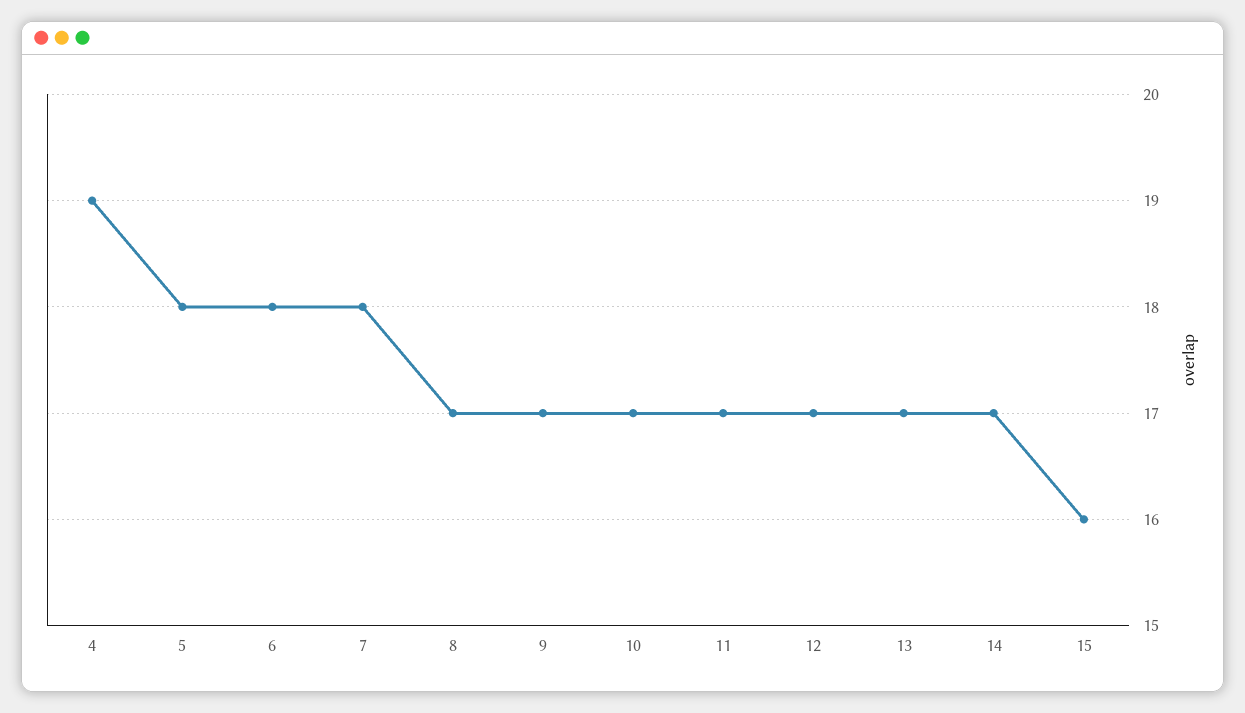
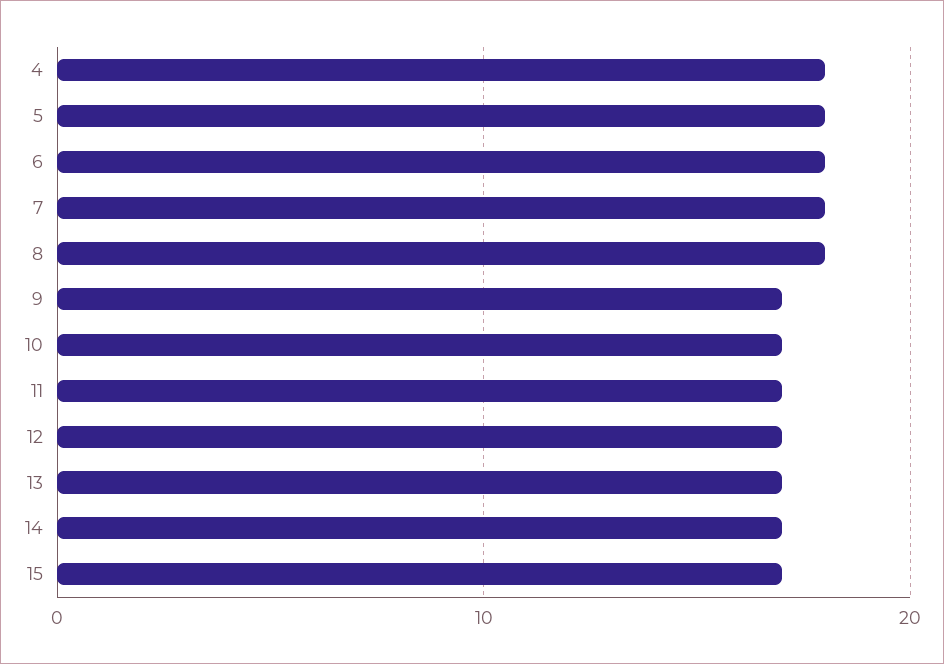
  {
-   "4": 19,
+   "4": 18,
    "5": 18,
    "6": 18,
    "7": 18,
-   "8": 17,
+   "8": 18,
    "9": 17,
    "10": 17,
    "11": 17,
    "12": 17,
    "13": 17,
    "14": 17,
-   "15": 16
+   "15": 17
  }

